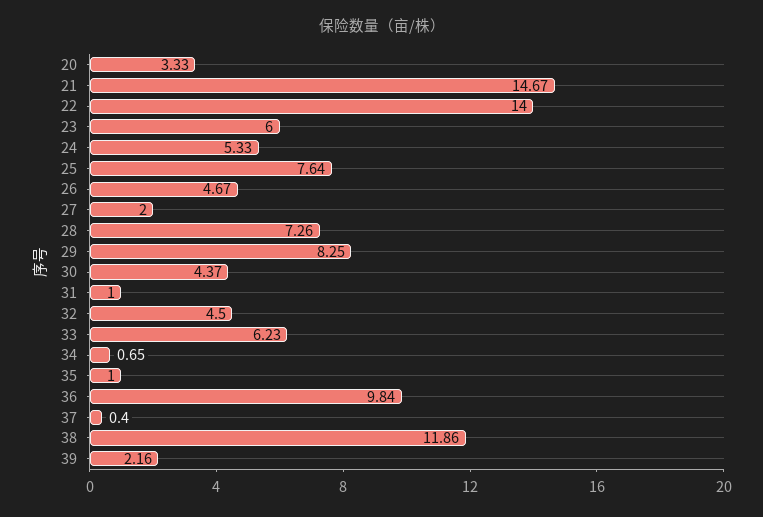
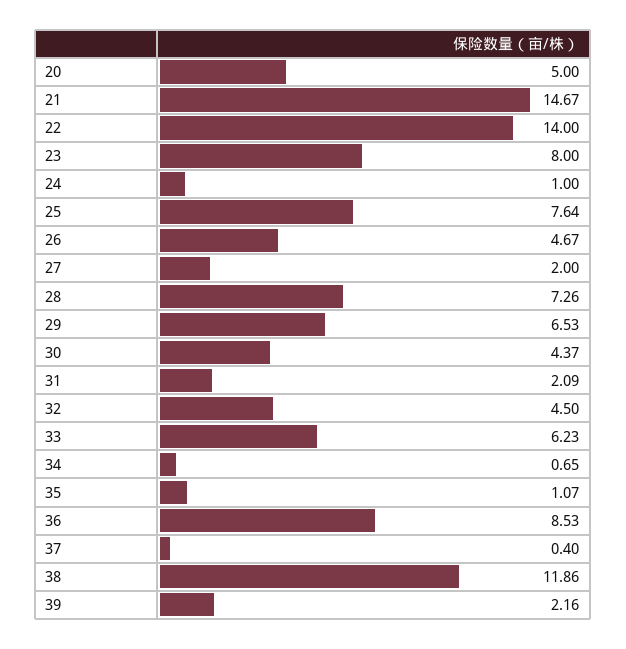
  {
-   "20": 3.33,
+   "20": 5,
    "21": 14.67,
    "22": 14,
-   "23": 6,
+   "23": 8,
-   "24": 5.33,
+   "24": 1,
    "25": 7.64,
    "26": 4.67,
    "27": 2,
    "28": 7.26,
-   "29": 8.25,
+   "29": 6.53,
    "30": 4.37,
-   "31": 1,
+   "31": 2.09,
    "32": 4.5,
    "33": 6.23,
    "34": 0.65,
-   "35": 1,
+   "35": 1.07,
-   "36": 9.84,
+   "36": 8.53,
    "37": 0.4,
    "38": 11.86,
    "39": 2.16
  }

